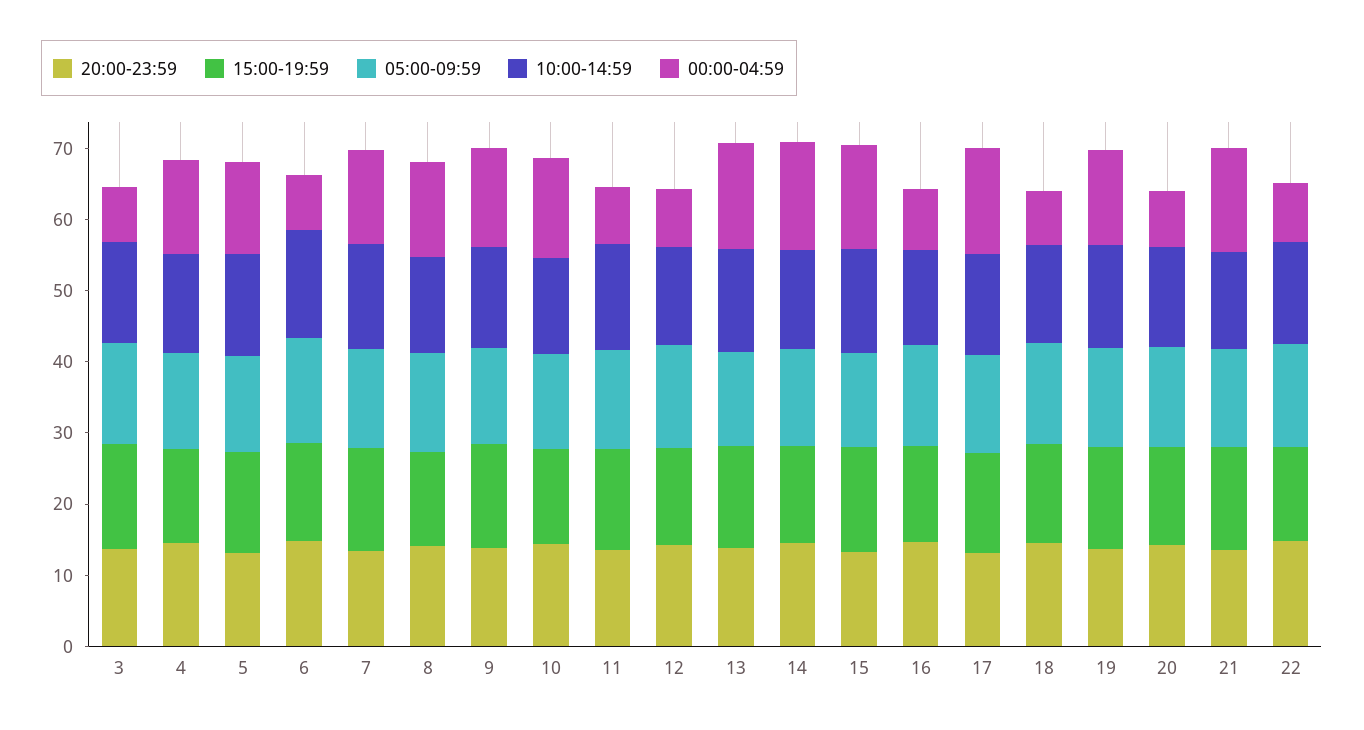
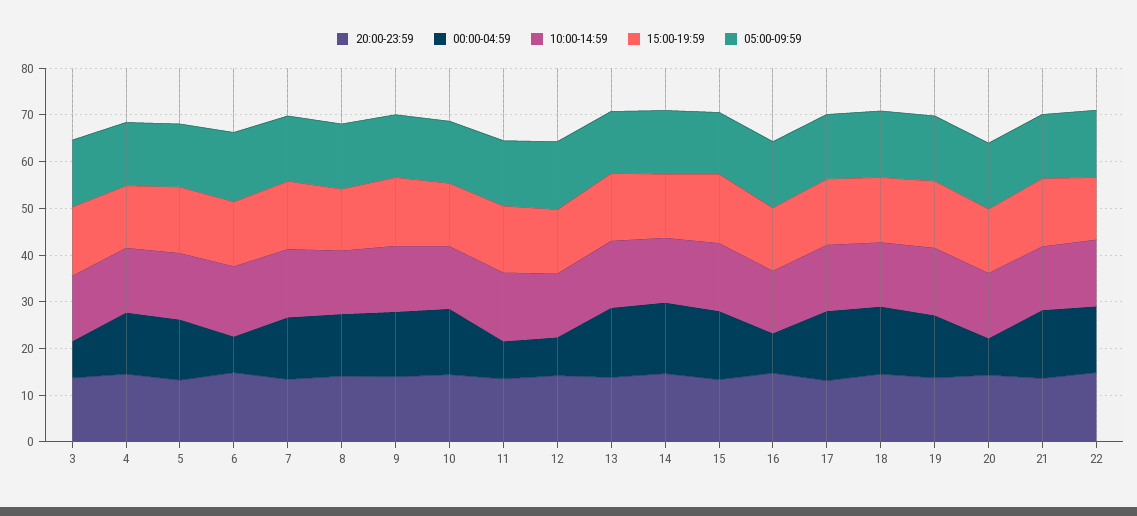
  {
    "20:00-23:59": {
      "3": 14,
      "4": 14,
      "5": 14,
      "6": 14,
      "7": 14,
      "8": 14,
      "9": 14,
      "10": 14,
      "11": 14,
      "12": 14,
      "13": 14,
      "14": 14,
      "15": 14,
      "16": 14,
      "17": 14,
      "18": 14,
      "19": 14,
      "20": 14,
      "21": 14,
      "22": 14
    },
    "15:00-19:59": {
      "3": 14,
      "4": 14,
      "5": 14,
      "6": 14,
      "7": 14,
      "8": 14,
      "9": 14,
      "10": 14,
      "11": 14,
      "12": 14,
      "13": 14,
      "14": 14,
      "15": 14,
      "16": 14,
      "17": 14,
      "18": 14,
      "19": 14,
      "20": 14,
      "21": 14,
      "22": 14
    },
    "05:00-09:59": {
      "3": 14,
      "4": 14,
      "5": 14,
      "6": 14,
      "7": 14,
      "8": 14,
      "9": 14,
      "10": 14,
      "11": 14,
      "12": 14,
      "13": 14,
      "14": 14,
      "15": 14,
      "16": 14,
      "17": 14,
      "18": 14,
      "19": 14,
      "20": 14,
      "21": 14,
      "22": 14
    },
    "10:00-14:59": {
      "3": 14,
      "4": 14,
      "5": 14,
      "6": 16,
      "7": 14,
      "8": 14,
      "9": 14,
      "10": 14,
      "11": 14,
      "12": 14,
      "13": 14,
      "14": 14,
      "15": 14,
      "16": 14,
      "17": 14,
      "18": 14,
      "19": 14,
      "20": 14,
      "21": 14,
      "22": 14
    },
    "00:00-04:59": {
      "3": 8,
      "4": 14,
      "5": 12,
      "6": 8,
      "7": 14,
      "8": 14,
      "9": 14,
      "10": 14,
      "11": 8,
      "12": 8,
      "13": 14,
      "14": 16,
      "15": 14,
      "16": 8,
      "17": 14,
-     "18": 8,
+     "18": 14,
      "19": 14,
      "20": 8,
      "21": 14,
-     "22": 8
+     "22": 14
    }
  }

